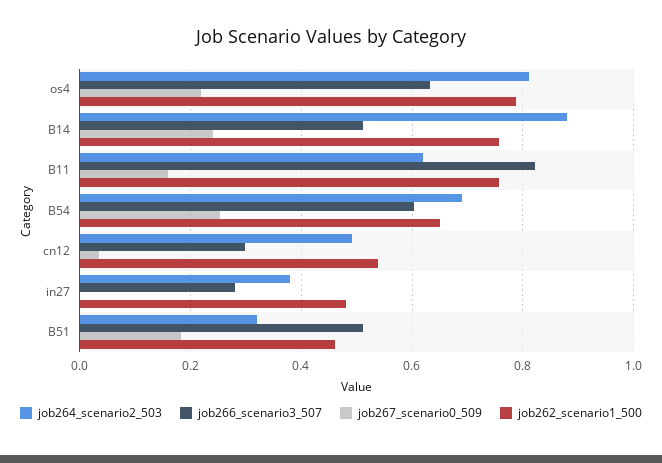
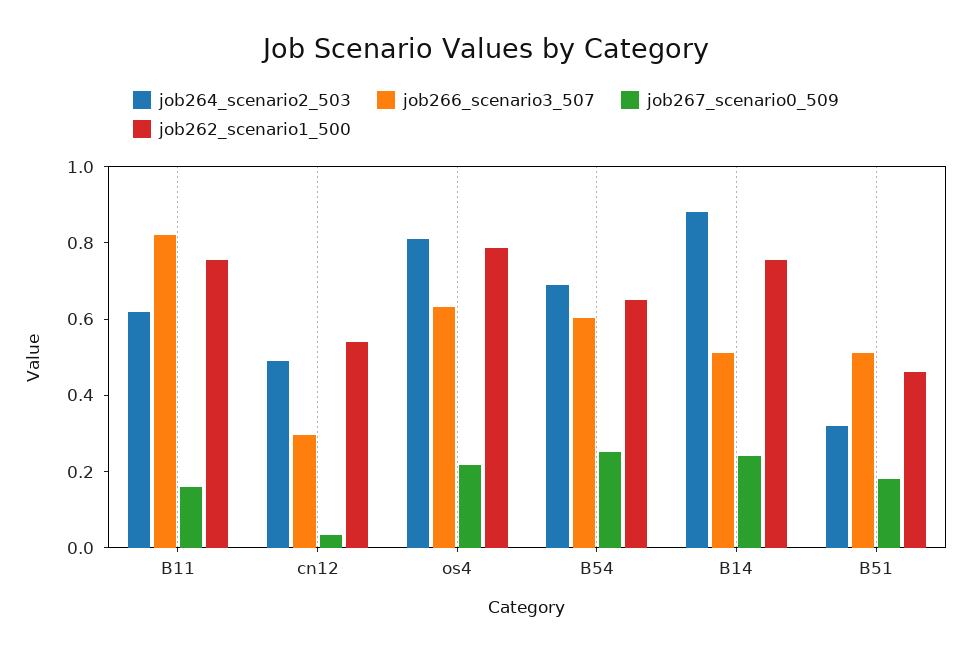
  {
    "job264_scenario2_503": {
      "os4": 0.82,
      "B14": 0.88,
      "B11": 0.62,
      "B54": 0.7,
      "cn12": 0.5,
-     "in27": 0.38,
      "B51": 0.32
    },
    "job266_scenario3_507": {
      "os4": 0.64,
      "B14": 0.52,
      "B11": 0.82,
      "B54": 0.6,
      "cn12": 0.3,
-     "in27": 0.28,
      "B51": 0.52
    },
    "job267_scenario0_509": {
      "os4": 0.22,
      "B14": 0.24,
      "B11": 0.16,
      "B54": 0.26,
      "cn12": 0.04,
-     "in27": 0,
      "B51": 0.18
    },
    "job262_scenario1_500": {
      "os4": 0.78,
      "B14": 0.76,
      "B11": 0.76,
      "B54": 0.66,
      "cn12": 0.54,
-     "in27": 0.48,
      "B51": 0.46
    }
  }

